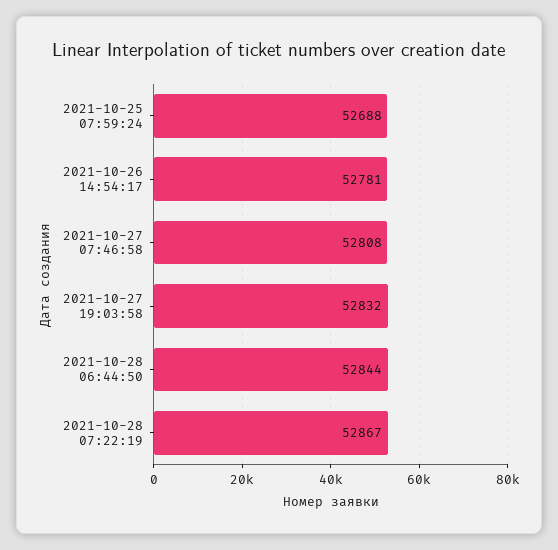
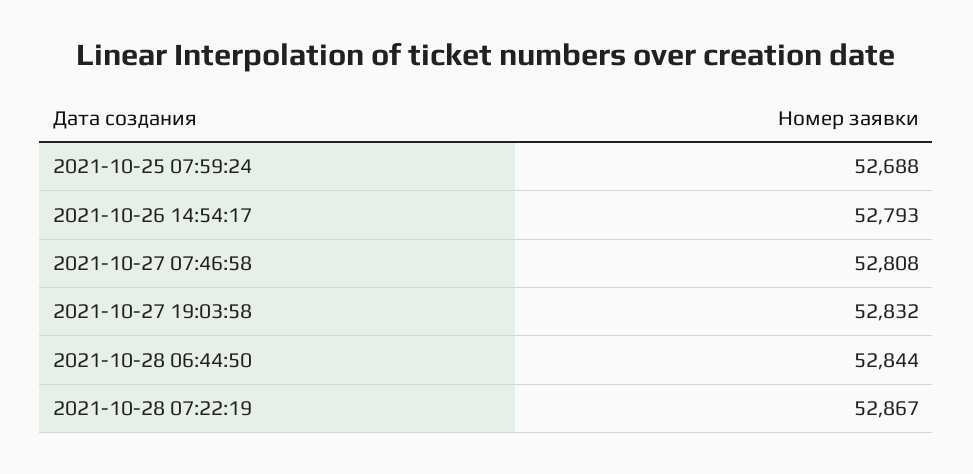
  {
    "2021-10-25 07:59:24": 52688,
-   "2021-10-26 14:54:17": 52781,
+   "2021-10-26 14:54:17": 52793,
    "2021-10-27 07:46:58": 52808,
    "2021-10-27 19:03:58": 52832,
    "2021-10-28 06:44:50": 52844,
    "2021-10-28 07:22:19": 52867
  }

